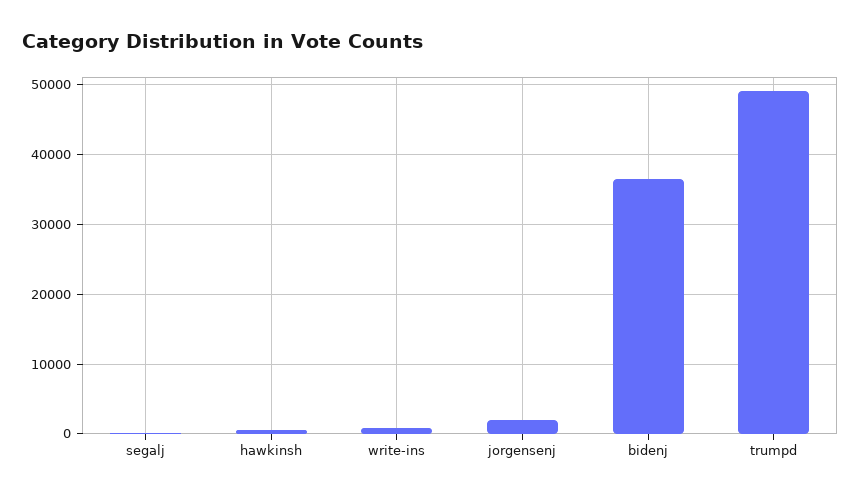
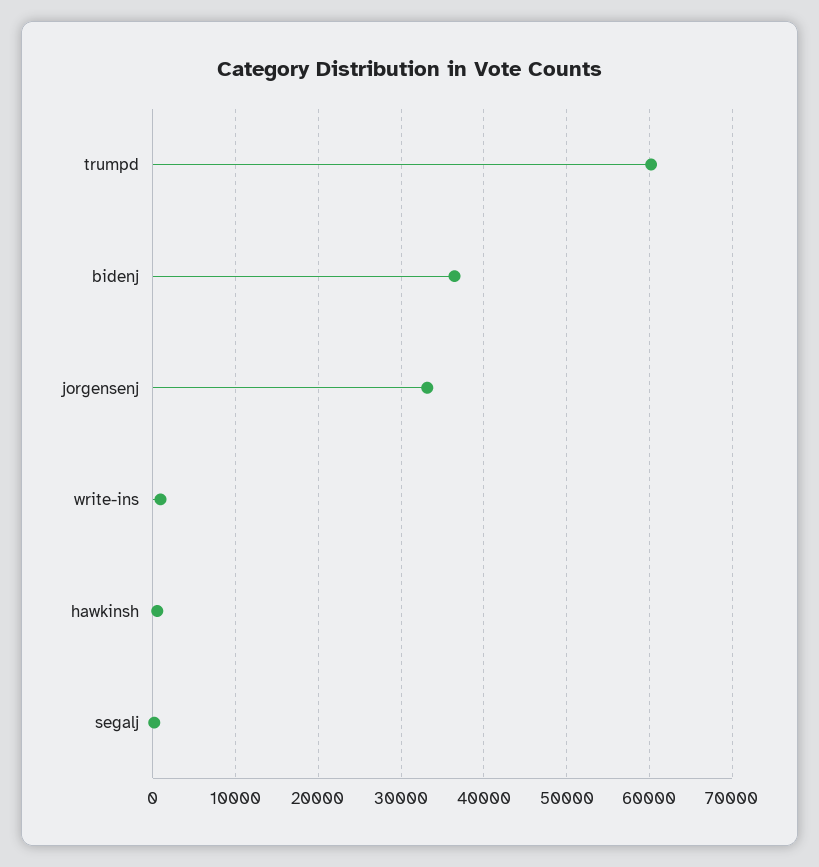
  {
    "segalj": 0,
    "hawkinsh": 1000,
    "write-ins": 1000,
-   "jorgensenj": 2000,
+   "jorgensenj": 33000,
    "bidenj": 36000,
-   "trumpd": 49000
+   "trumpd": 60000
  }

